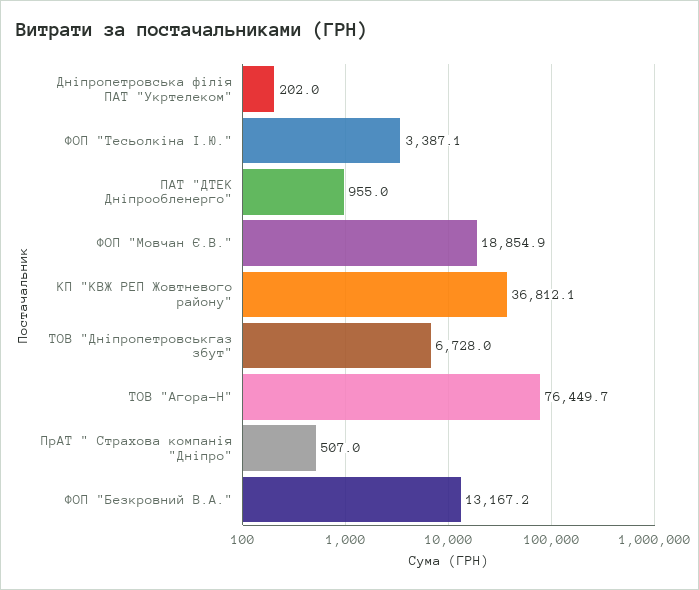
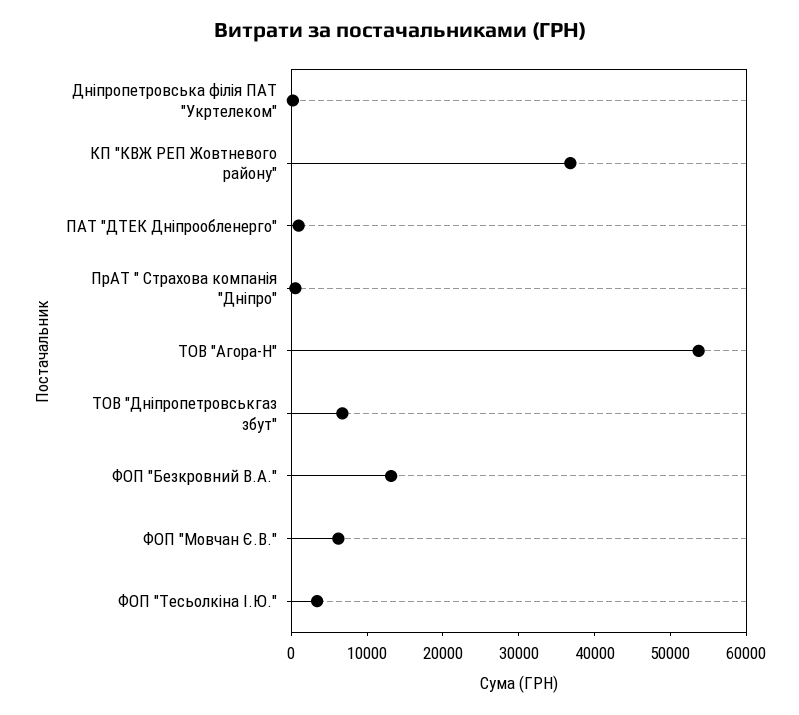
  {
    "Дніпропетровська філія ПАТ \"Укртелеком\"": 202,
    "ФОП \"Тесьолкіна І.Ю.\"": 3387.1,
    "ПАТ \"ДТЕК Дніпрообленерго\"": 955,
-   "ФОП \"Мовчан Є.В.\"": 18854.9,
+   "ФОП \"Мовчан Є.В.\"": 6000,
    "КП \"КВЖ РЕП Жовтневого району\"": 36812.1,
    "ТОВ \"Дніпропетровськгаз збут\"": 6728,
-   "ТОВ \"Агора-Н\"": 76449.7,
+   "ТОВ \"Агора-Н\"": 54000,
    "ПрАТ \" Страхова компанія \"Дніпро\"": 507,
    "ФОП \"Безкровний В.А.\"": 13167.2
  }

